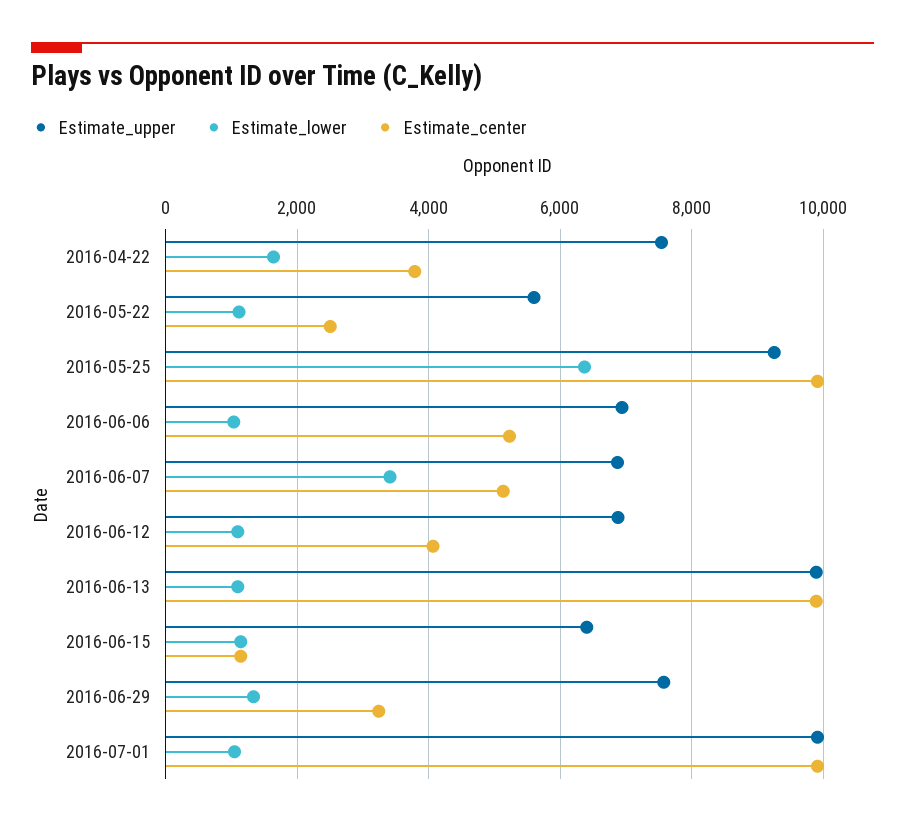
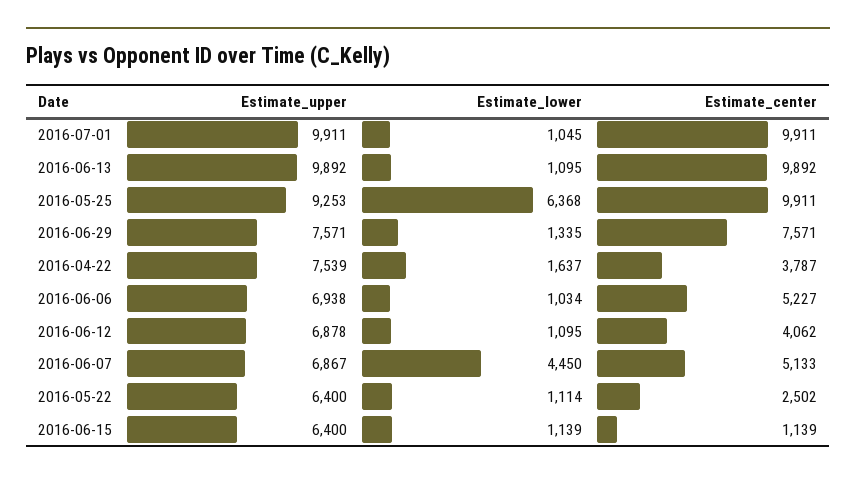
  {
    "Estimate_upper": {
      "2016-04-22": 7539,
-     "2016-05-22": 5600,
+     "2016-05-22": 6400,
      "2016-05-25": 9253,
      "2016-06-06": 6938,
      "2016-06-07": 6867,
      "2016-06-12": 6878,
      "2016-06-13": 9892,
      "2016-06-15": 6400,
      "2016-06-29": 7571,
      "2016-07-01": 9911
    },
    "Estimate_lower": {
      "2016-04-22": 1637,
      "2016-05-22": 1114,
      "2016-05-25": 6368,
      "2016-06-06": 1034,
-     "2016-06-07": 3400,
+     "2016-06-07": 4450,
      "2016-06-12": 1095,
      "2016-06-13": 1095,
      "2016-06-15": 1139,
      "2016-06-29": 1335,
      "2016-07-01": 1045
    },
    "Estimate_center": {
      "2016-04-22": 3787,
      "2016-05-22": 2502,
      "2016-05-25": 9911,
      "2016-06-06": 5227,
      "2016-06-07": 5133,
      "2016-06-12": 4062,
      "2016-06-13": 9892,
      "2016-06-15": 1139,
-     "2016-06-29": 3200,
+     "2016-06-29": 7571,
      "2016-07-01": 9911
    }
  }

